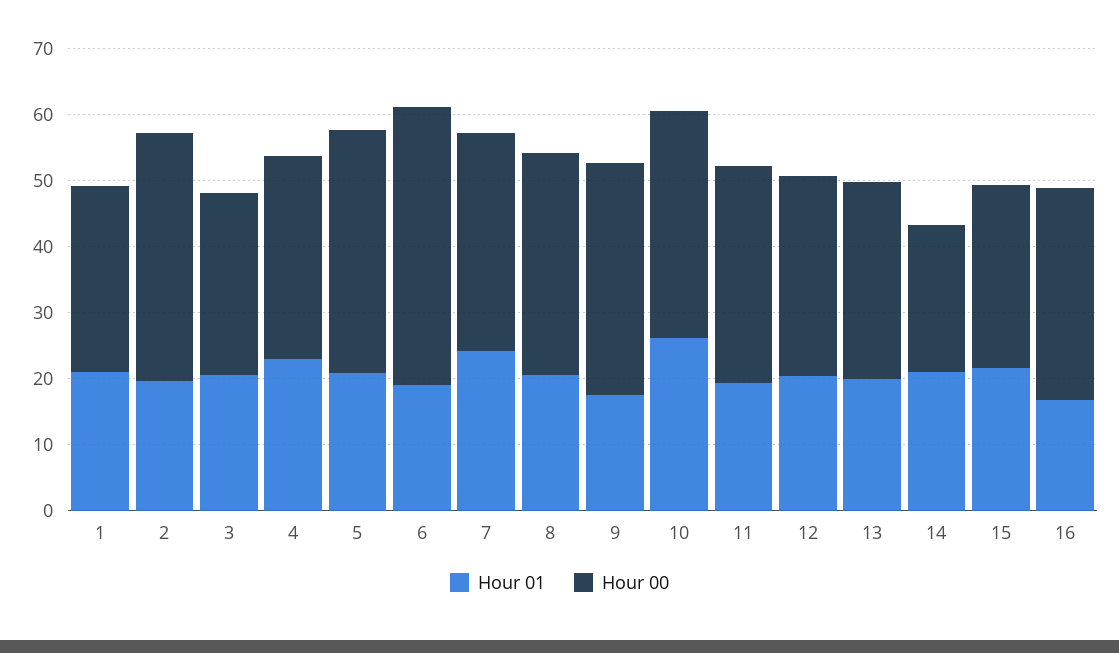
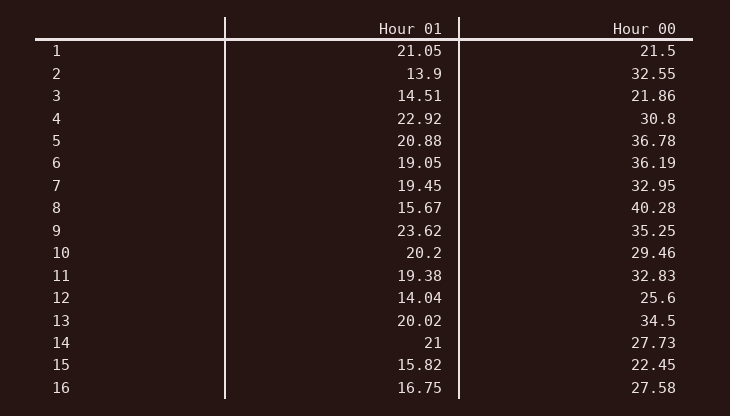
  {
    "Hour 01": {
      "1": 21.05,
-     "2": 20,
+     "2": 13.9,
-     "3": 20,
+     "3": 14.51,
      "4": 22.92,
      "5": 20.88,
      "6": 19.05,
-     "7": 24,
+     "7": 19.45,
-     "8": 20,
+     "8": 15.67,
-     "9": 18,
+     "9": 23.62,
-     "10": 26,
+     "10": 20.2,
      "11": 19.38,
-     "12": 20,
+     "12": 14.04,
      "13": 20.02,
      "14": 21,
-     "15": 22,
+     "15": 15.82,
      "16": 16.75
    },
    "Hour 00": {
-     "1": 28,
+     "1": 21.5,
-     "2": 38,
+     "2": 32.55,
-     "3": 28,
+     "3": 21.86,
      "4": 30.8,
      "5": 36.78,
-     "6": 42,
+     "6": 36.19,
      "7": 32.95,
-     "8": 34,
+     "8": 40.28,
      "9": 35.25,
-     "10": 34,
+     "10": 29.46,
      "11": 32.83,
-     "12": 30,
+     "12": 25.6,
-     "13": 30,
+     "13": 34.5,
-     "14": 22,
+     "14": 27.73,
-     "15": 28,
+     "15": 22.45,
-     "16": 32
+     "16": 27.58
    }
  }

